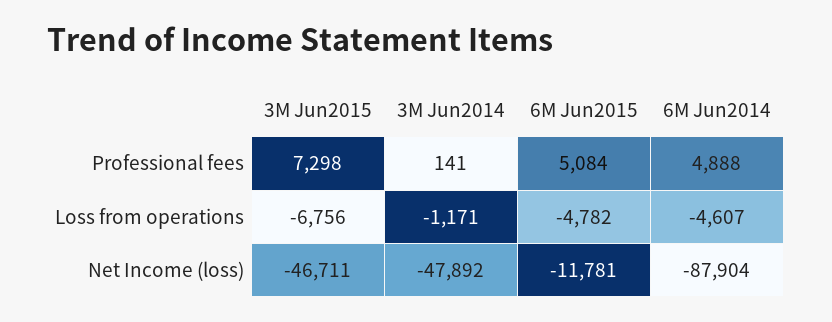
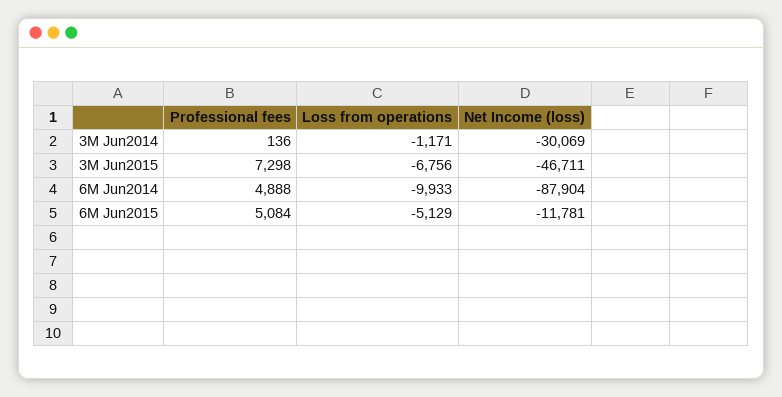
  {
    "3M Jun2015": {
      "Professional fees": 7298,
      "Loss from operations": -6756,
      "Net Income (loss)": -46711
    },
    "3M Jun2014": {
-     "Professional fees": 141,
+     "Professional fees": 136,
      "Loss from operations": -1171,
-     "Net Income (loss)": -47892
+     "Net Income (loss)": -30069
    },
    "6M Jun2015": {
      "Professional fees": 5084,
-     "Loss from operations": -4782,
+     "Loss from operations": -5129,
      "Net Income (loss)": -11781
    },
    "6M Jun2014": {
      "Professional fees": 4888,
-     "Loss from operations": -4607,
+     "Loss from operations": -9933,
      "Net Income (loss)": -87904
    }
  }

